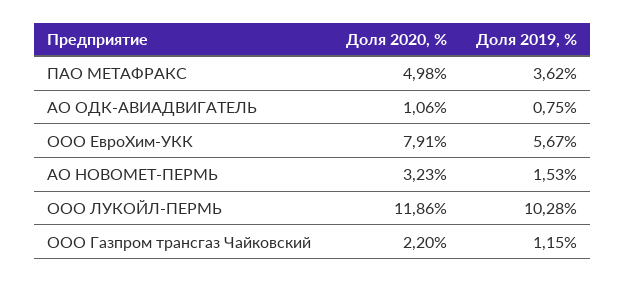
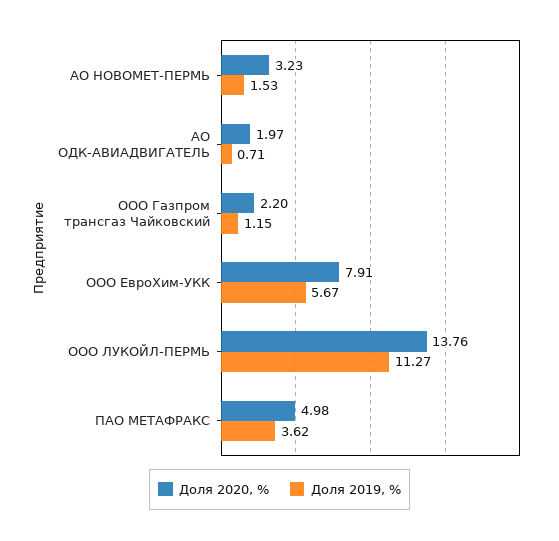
  {
    "Доля 2020, %": {
      "ПАО МЕТАФРАКС": 4.98,
-     "АО ОДК-АВИАДВИГАТЕЛЬ": 1.06,
+     "АО ОДК-АВИАДВИГАТЕЛЬ": 1.97,
      "ООО ЕвроХим-УКК": 7.91,
      "АО НОВОМЕТ-ПЕРМЬ": 3.23,
-     "ООО ЛУКОЙЛ-ПЕРМЬ": 11.86,
+     "ООО ЛУКОЙЛ-ПЕРМЬ": 13.76,
      "ООО Газпром трансгаз Чайковский": 2.2
    },
    "Доля 2019, %": {
      "ПАО МЕТАФРАКС": 3.62,
-     "АО ОДК-АВИАДВИГАТЕЛЬ": 0.75,
+     "АО ОДК-АВИАДВИГАТЕЛЬ": 0.71,
      "ООО ЕвроХим-УКК": 5.67,
      "АО НОВОМЕТ-ПЕРМЬ": 1.53,
-     "ООО ЛУКОЙЛ-ПЕРМЬ": 10.28,
+     "ООО ЛУКОЙЛ-ПЕРМЬ": 11.27,
      "ООО Газпром трансгаз Чайковский": 1.15
    }
  }

